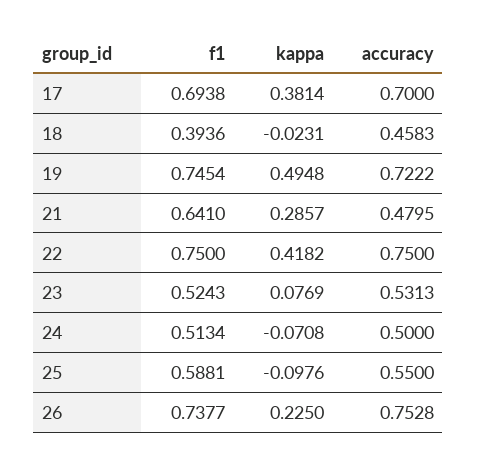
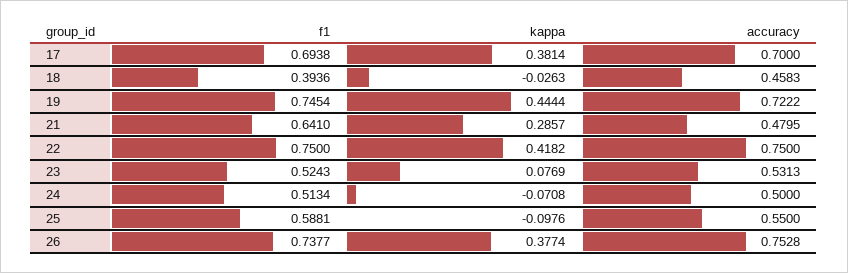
  {
    "f1": {
      "17": 0.6938,
      "18": 0.3936,
      "19": 0.7454,
      "21": 0.641,
      "22": 0.75,
      "23": 0.5243,
      "24": 0.5134,
      "25": 0.5881,
      "26": 0.7377
    },
    "kappa": {
      "17": 0.3814,
-     "18": -0.0231,
+     "18": -0.0263,
-     "19": 0.4948,
+     "19": 0.4444,
      "21": 0.2857,
      "22": 0.4182,
      "23": 0.0769,
      "24": -0.0708,
      "25": -0.0976,
-     "26": 0.225
+     "26": 0.3774
    },
    "accuracy": {
      "17": 0.7,
      "18": 0.4583,
      "19": 0.7222,
      "21": 0.4795,
      "22": 0.75,
      "23": 0.5313,
      "24": 0.5,
      "25": 0.55,
      "26": 0.7528
    }
  }

